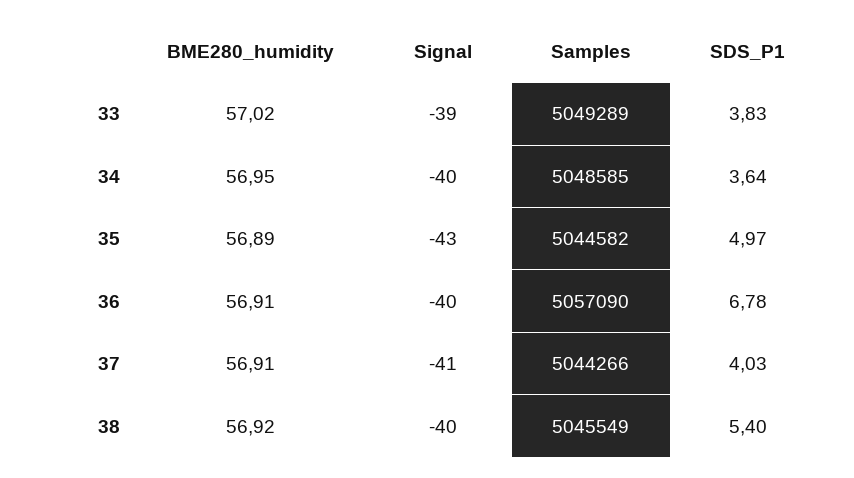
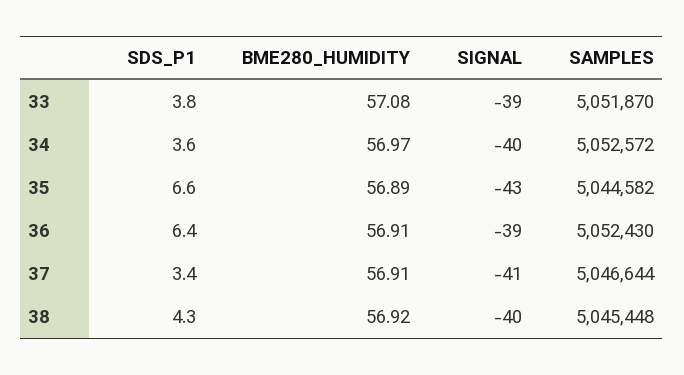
  {
    "BME280_humidity": {
-     "33": 57.02,
+     "33": 57.08,
-     "34": 56.95,
+     "34": 56.97,
      "35": 56.89,
      "36": 56.91,
      "37": 56.91,
      "38": 56.92
    },
    "Signal": {
      "33": -39,
      "34": -40,
      "35": -43,
-     "36": -40,
+     "36": -39,
      "37": -41,
      "38": -40
    },
    "Samples": {
-     "33": 5049289,
+     "33": 5051870,
-     "34": 5048585,
+     "34": 5052572,
      "35": 5044582,
-     "36": 5057090,
+     "36": 5052430,
-     "37": 5044266,
+     "37": 5046644,
-     "38": 5045549
+     "38": 5045448
    },
    "SDS_P1": {
      "33": 3.83,
      "34": 3.64,
-     "35": 4.97,
+     "35": 6.6,
-     "36": 6.78,
+     "36": 6.4,
-     "37": 4.03,
+     "37": 3.4,
-     "38": 5.4
+     "38": 4.3
    }
  }

